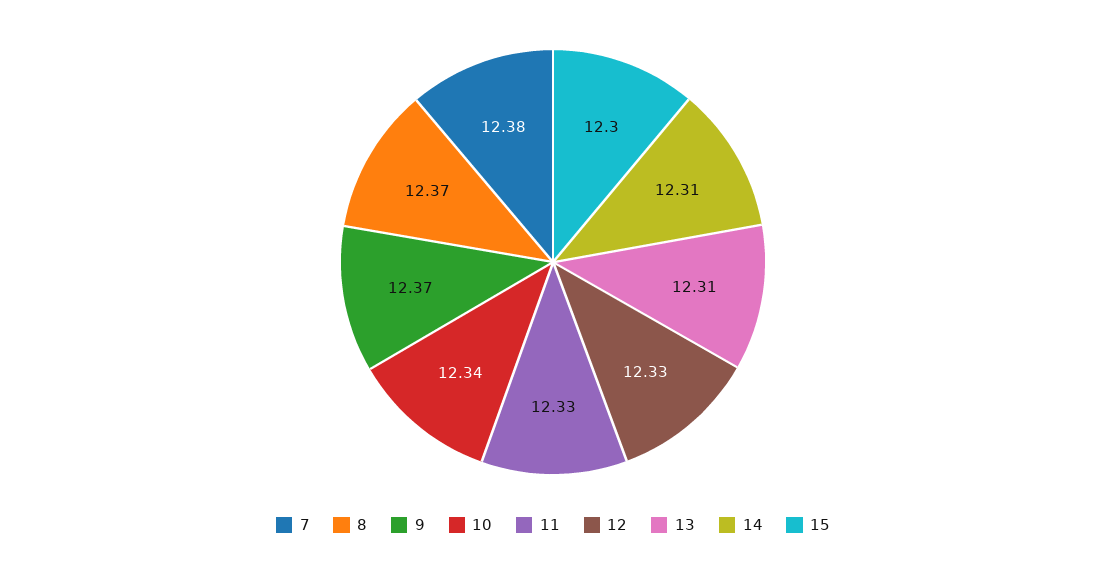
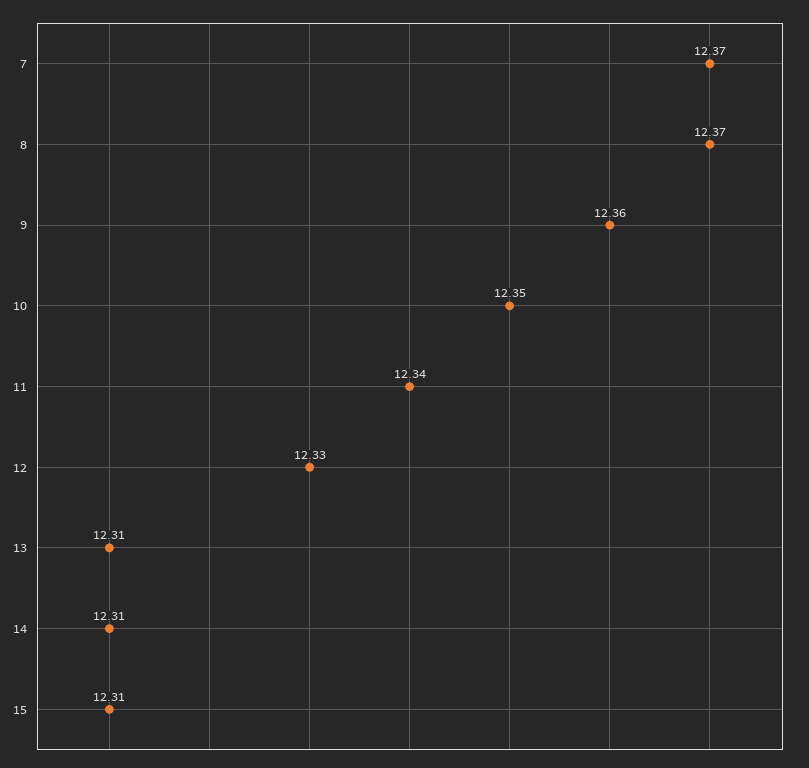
  {
-   "7": 12.38,
+   "7": 12.37,
    "8": 12.37,
-   "9": 12.37,
+   "9": 12.36,
-   "10": 12.34,
+   "10": 12.35,
-   "11": 12.33,
+   "11": 12.34,
    "12": 12.33,
    "13": 12.31,
    "14": 12.31,
-   "15": 12.3
+   "15": 12.31
  }

